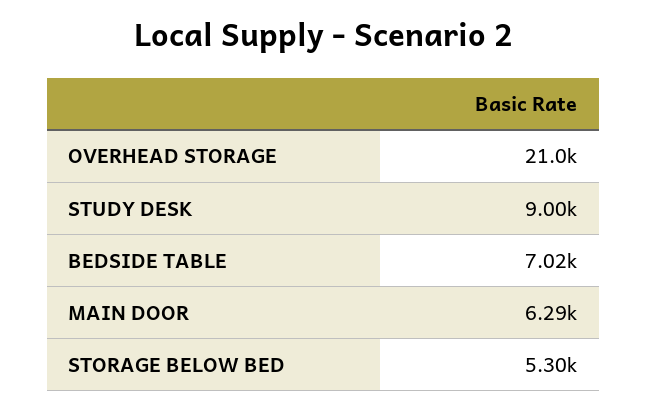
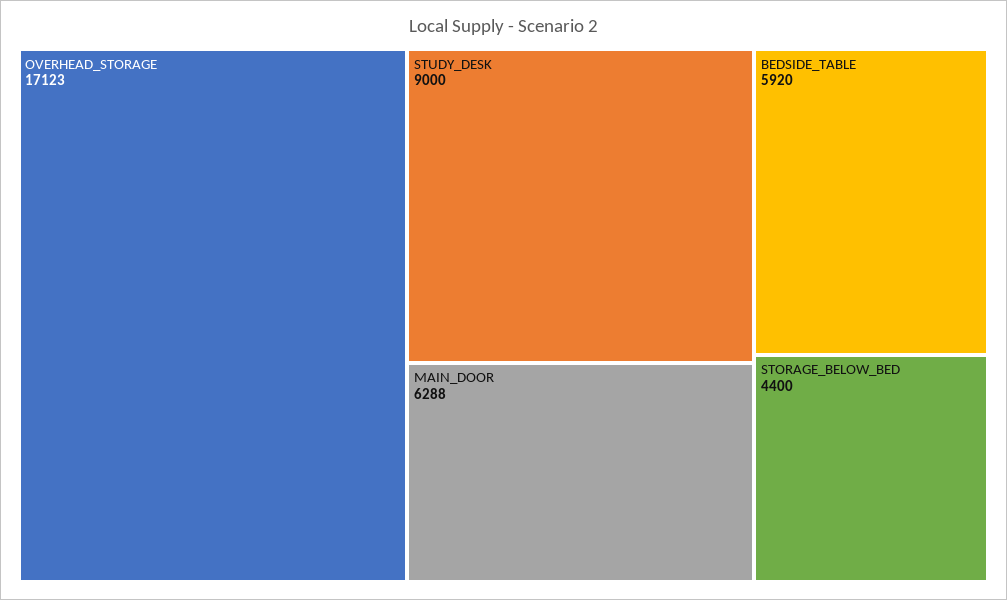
  {
-   "OVERHEAD STORAGE": 21000,
+   "OVERHEAD STORAGE": 17123,
    "STUDY DESK": 9000,
-   "BEDSIDE TABLE": 7020,
+   "BEDSIDE TABLE": 5920,
    "MAIN DOOR": 6288,
-   "STORAGE BELOW BED": 5300
+   "STORAGE BELOW BED": 4400
  }

